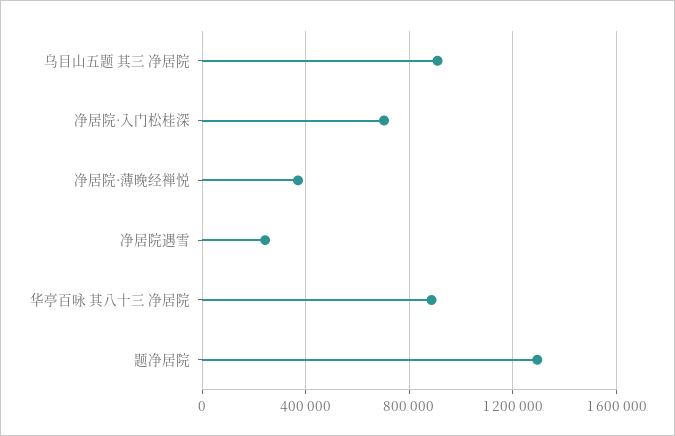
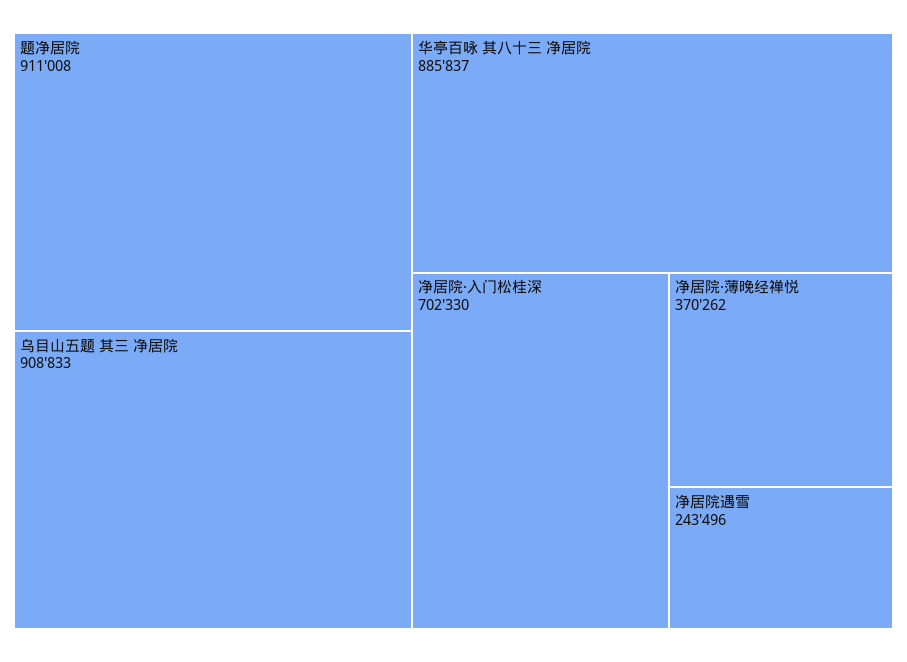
  {
    "乌目山五题 其三 净居院": 908833,
    "净居院·入门松桂深": 702330,
    "净居院·薄晚经禅悦": 370262,
    "净居院遇雪": 243496,
    "华亭百咏 其八十三 净居院": 885837,
-   "题净居院": 1300000
+   "题净居院": 911008
  }

